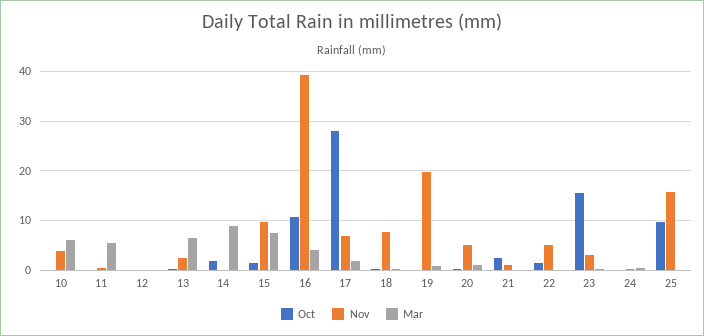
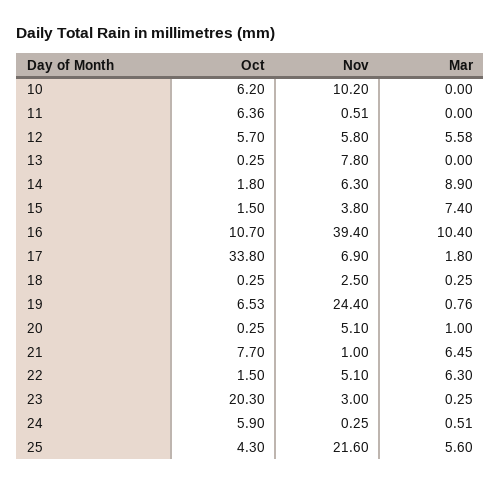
  {
    "Oct": {
-     "10": 0,
+     "10": 6.2,
-     "11": 0,
+     "11": 6.36,
-     "12": 0,
+     "12": 5.7,
      "13": 0.25,
      "14": 1.8,
      "15": 1.5,
      "16": 10.7,
-     "17": 28,
+     "17": 33.8,
      "18": 0.25,
-     "19": 0,
+     "19": 6.53,
      "20": 0.25,
-     "21": 2,
+     "21": 7.7,
      "22": 1.5,
-     "23": 16,
+     "23": 20.3,
-     "24": 0,
+     "24": 5.9,
-     "25": 10
+     "25": 4.3
    },
    "Nov": {
-     "10": 4,
+     "10": 10.2,
      "11": 0.51,
-     "12": 0,
+     "12": 5.8,
-     "13": 2,
+     "13": 7.8,
-     "14": 0,
+     "14": 6.3,
-     "15": 10,
+     "15": 3.8,
      "16": 39.4,
      "17": 6.9,
-     "18": 8,
+     "18": 2.5,
-     "19": 20,
+     "19": 24.4,
      "20": 5.1,
      "21": 1,
      "22": 5.1,
      "23": 3,
      "24": 0.25,
-     "25": 16
+     "25": 21.6
    },
    "Mar": {
-     "10": 6,
+     "10": 0,
-     "11": 6,
+     "11": 0,
-     "12": 0,
+     "12": 5.58,
-     "13": 6,
+     "13": 0,
      "14": 8.9,
      "15": 7.4,
-     "16": 4,
+     "16": 10.4,
      "17": 1.8,
      "18": 0.25,
      "19": 0.76,
      "20": 1,
-     "21": 0,
+     "21": 6.45,
-     "22": 0,
+     "22": 6.3,
      "23": 0.25,
      "24": 0.51,
-     "25": 0
+     "25": 5.6
    }
  }

